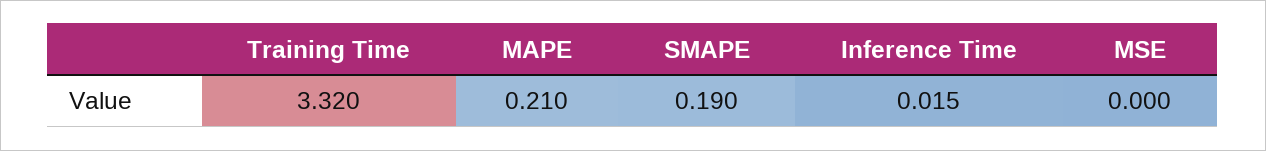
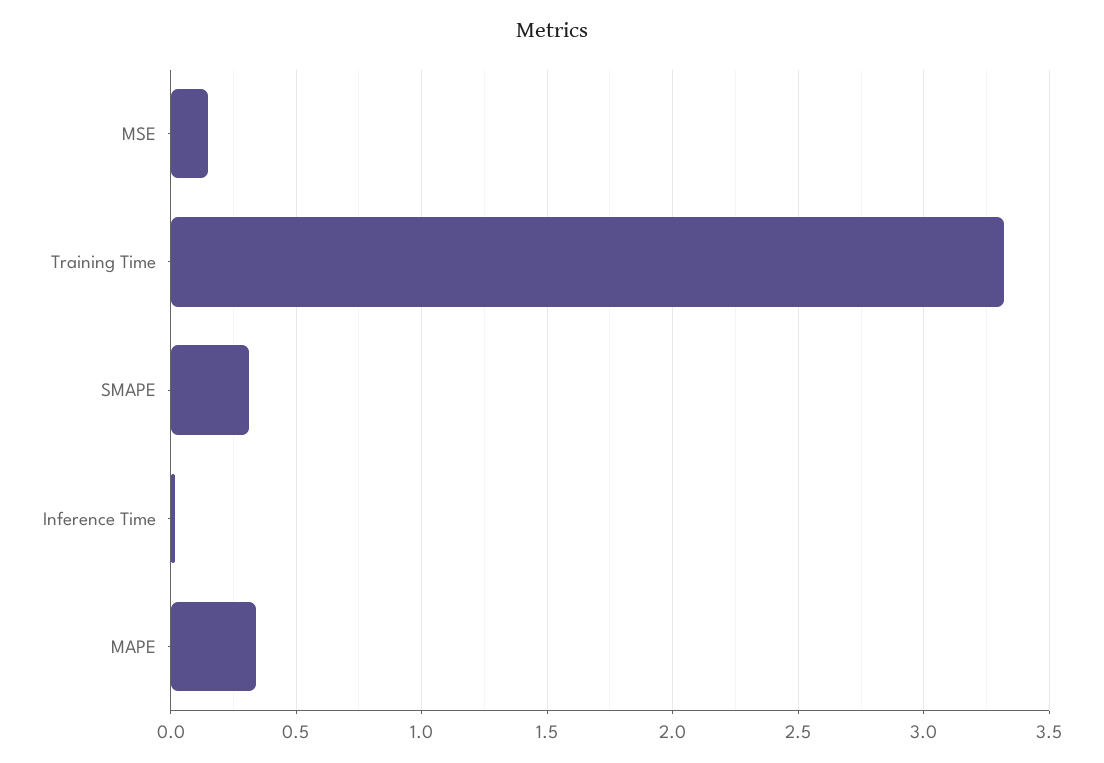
  {
    "Training Time": 3.32,
-   "MAPE": 0.21,
+   "MAPE": 0.35,
-   "SMAPE": 0.19,
+   "SMAPE": 0.3,
    "Inference Time": 0.015,
-   "MSE": 0
+   "MSE": 0.15
  }

